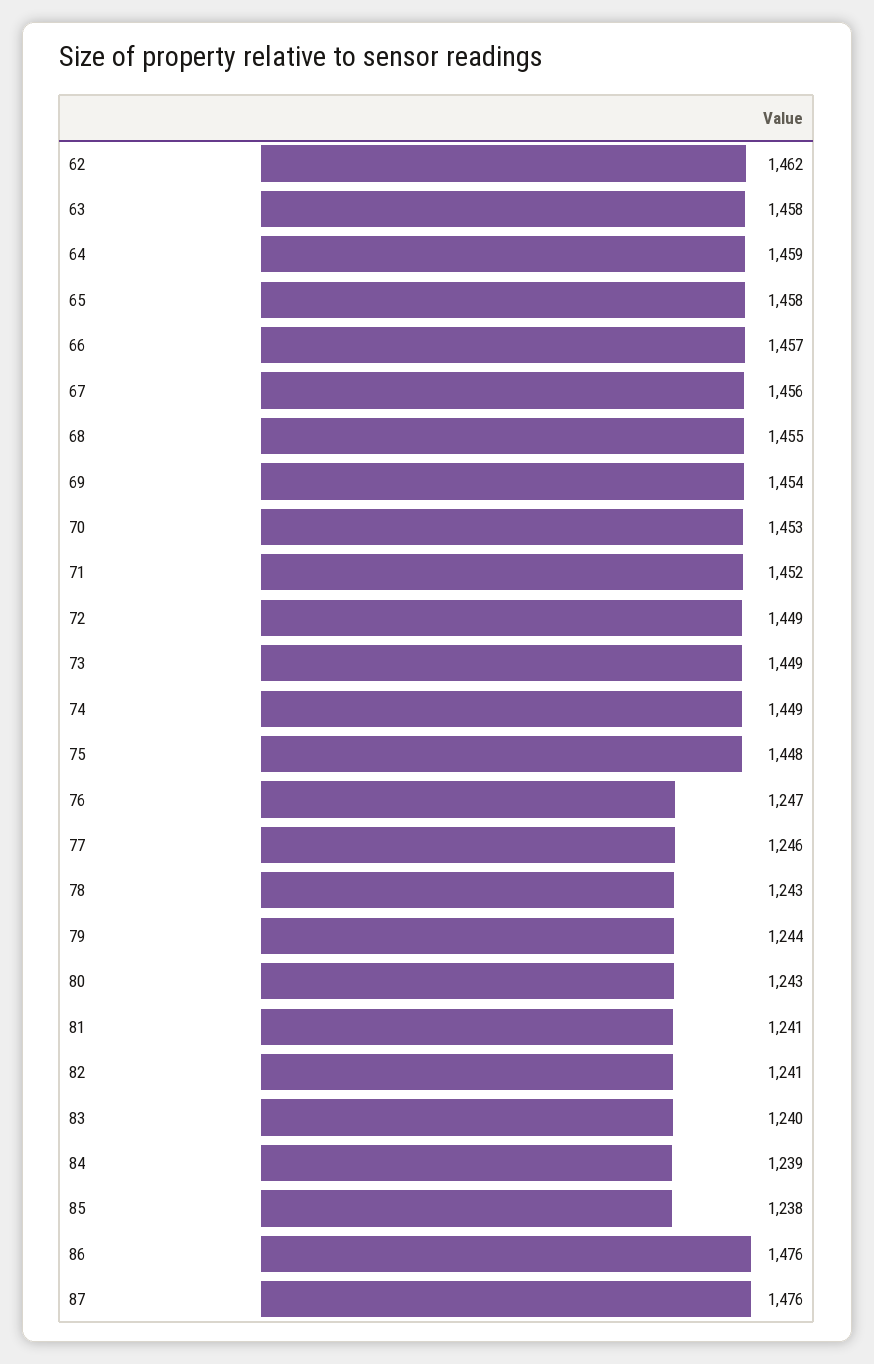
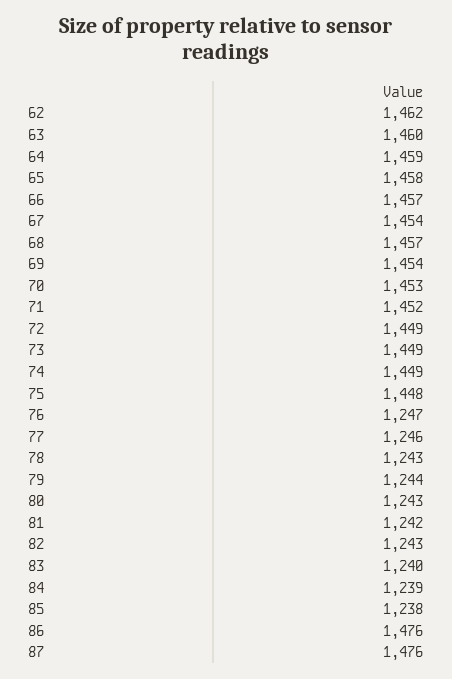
  {
    "62": 1462,
-   "63": 1458,
+   "63": 1460,
    "64": 1459,
    "65": 1458,
    "66": 1457,
-   "67": 1456,
+   "67": 1454,
-   "68": 1455,
+   "68": 1457,
    "69": 1454,
    "70": 1453,
    "71": 1452,
    "72": 1449,
    "73": 1449,
    "74": 1449,
    "75": 1448,
    "76": 1247,
    "77": 1246,
    "78": 1243,
    "79": 1244,
    "80": 1243,
-   "81": 1241,
+   "81": 1242,
-   "82": 1241,
+   "82": 1243,
    "83": 1240,
    "84": 1239,
    "85": 1238,
    "86": 1476,
    "87": 1476
  }

